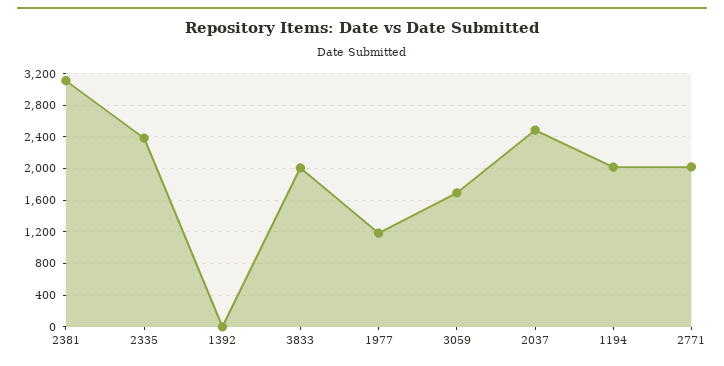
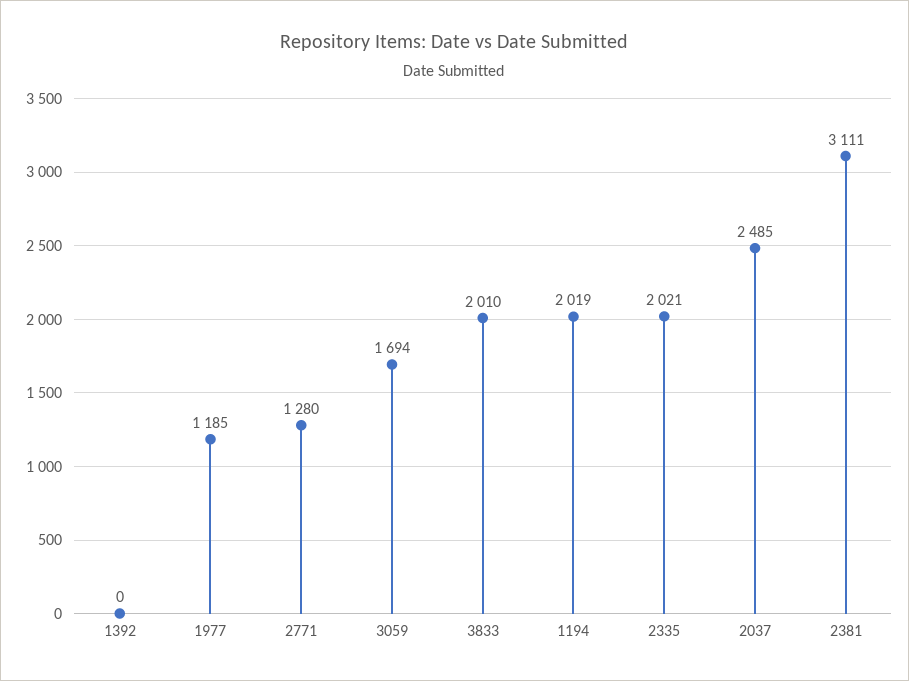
  {
    "2381": 3111,
-   "2335": 2400,
+   "2335": 2021,
    "1392": 0,
    "3833": 2010,
    "1977": 1185,
    "3059": 1694,
    "2037": 2485,
    "1194": 2019,
-   "2771": 2000
+   "2771": 1280
  }

